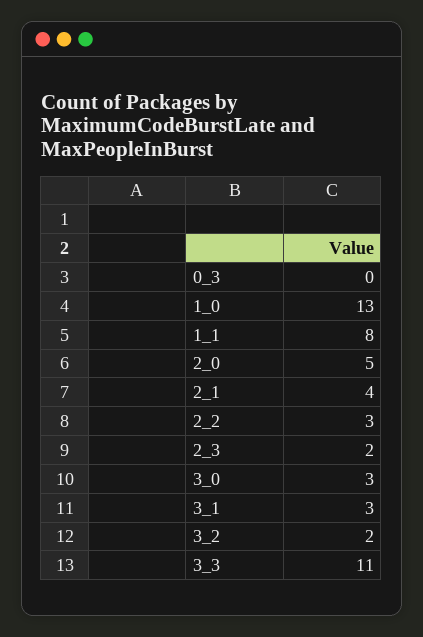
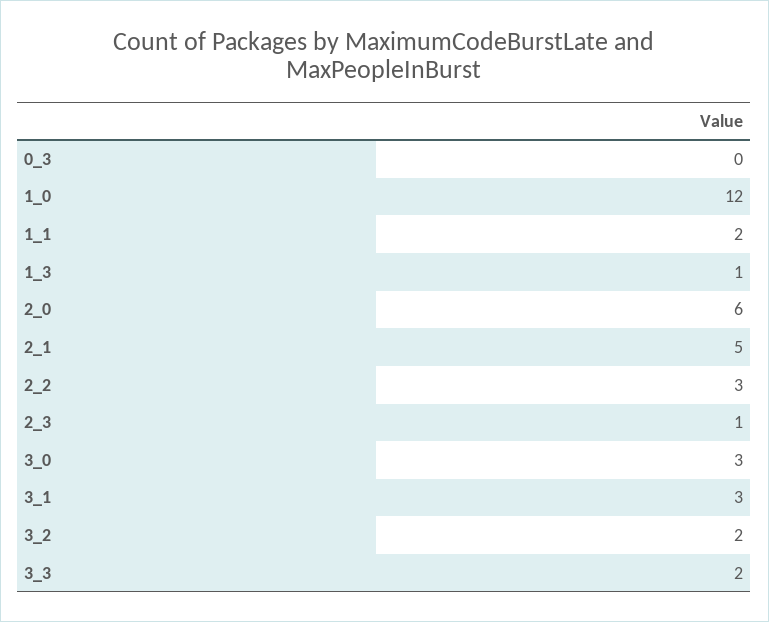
  {
    "0_3": 0,
-   "1_0": 13,
+   "1_0": 12,
-   "1_1": 8,
+   "1_1": 2,
-   "2_0": 5,
+   "2_0": 6,
-   "2_1": 4,
+   "2_1": 5,
    "2_2": 3,
-   "2_3": 2,
+   "2_3": 1,
    "3_0": 3,
    "3_1": 3,
    "3_2": 2,
-   "3_3": 11
+   "3_3": 2,
+   "1_3": 1
  }

